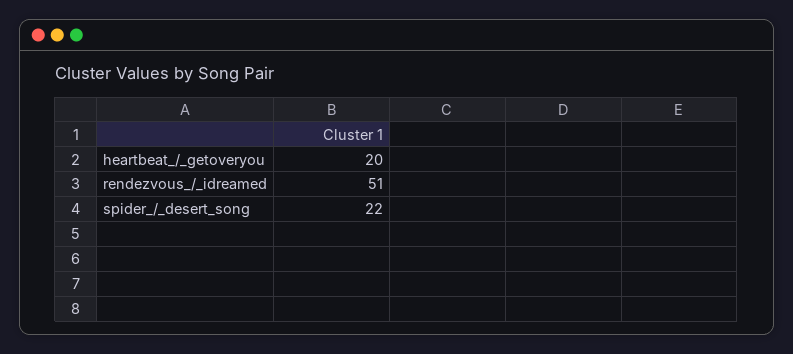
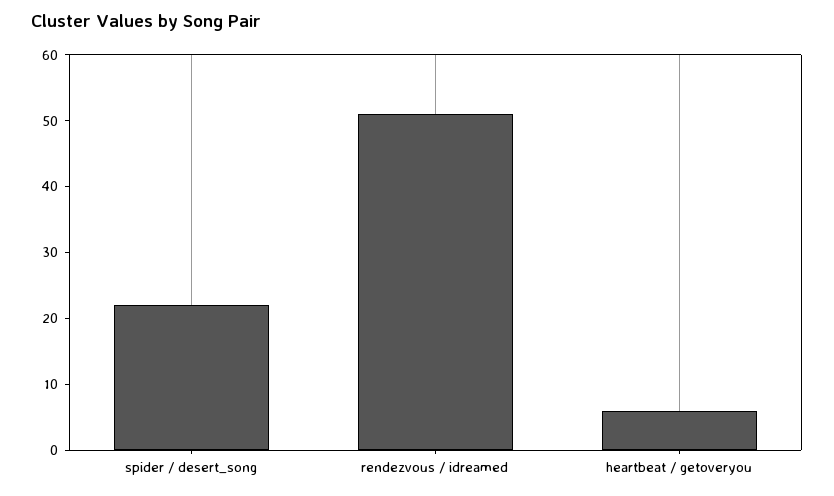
  {
-   "heartbeat_/_getoveryou": 20,
+   "heartbeat_/_getoveryou": 5,
    "rendezvous_/_idreamed": 51,
    "spider_/_desert_song": 22
  }

